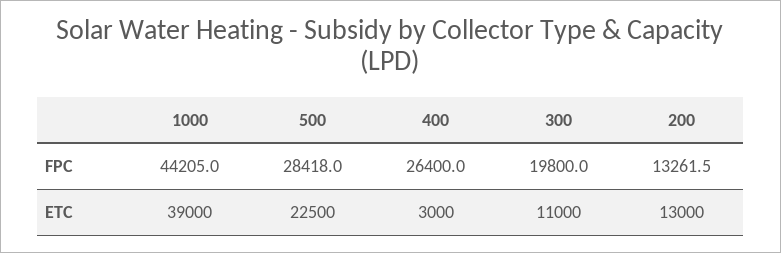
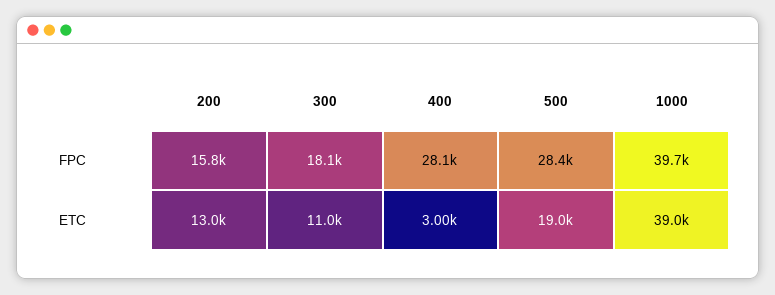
  {
    "1000": {
-     "FPC": 44205,
+     "FPC": 39700,
      "ETC": 39000
    },
    "500": {
      "FPC": 28418,
-     "ETC": 22500
+     "ETC": 19000
    },
    "400": {
-     "FPC": 26400,
+     "FPC": 28100,
      "ETC": 3000
    },
    "300": {
-     "FPC": 19800,
+     "FPC": 18100,
      "ETC": 11000
    },
    "200": {
-     "FPC": 13261.5,
+     "FPC": 15800,
      "ETC": 13000
    }
  }

